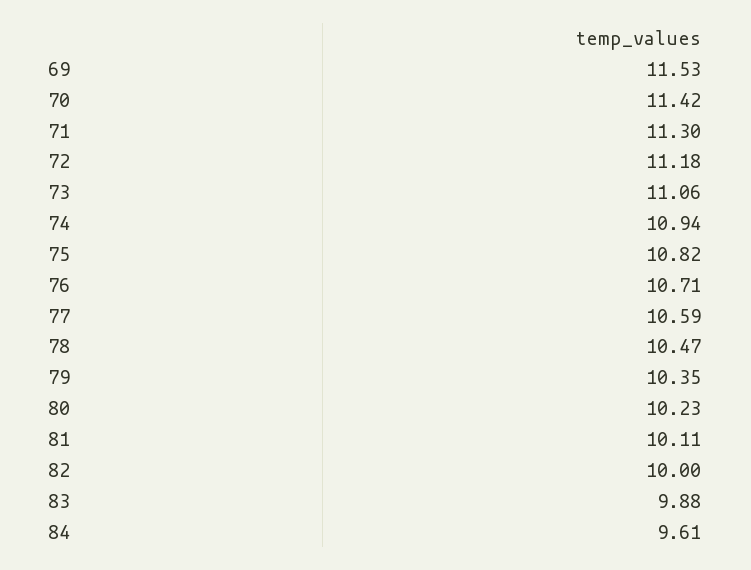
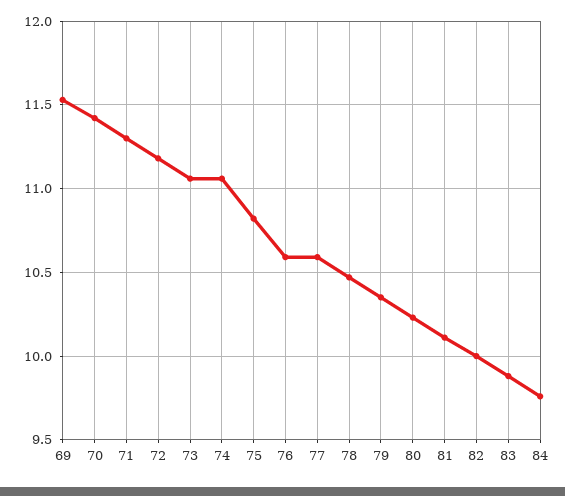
  {
    "69": 11.53,
    "70": 11.42,
    "71": 11.3,
    "72": 11.18,
    "73": 11.06,
-   "74": 10.94,
+   "74": 11.05,
    "75": 10.82,
-   "76": 10.71,
+   "76": 10.6,
    "77": 10.59,
    "78": 10.47,
    "79": 10.35,
    "80": 10.23,
    "81": 10.11,
    "82": 10,
    "83": 9.88,
-   "84": 9.61
+   "84": 9.75
  }

